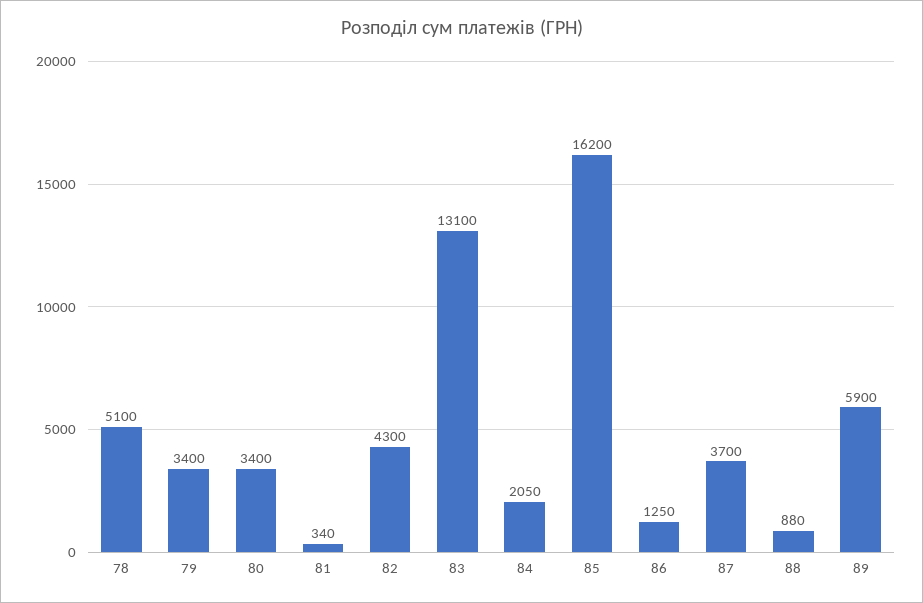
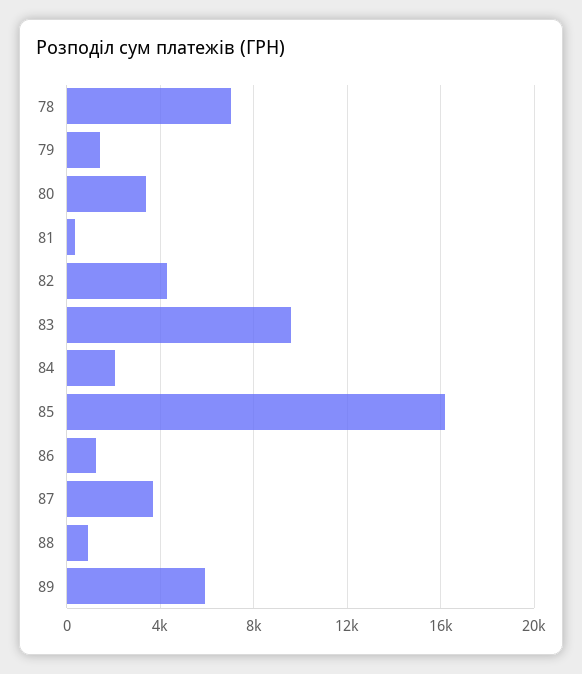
  {
-   "78": 5100,
+   "78": 7000,
-   "79": 3400,
+   "79": 1500,
    "80": 3400,
    "81": 340,
    "82": 4300,
-   "83": 13100,
+   "83": 9500,
    "84": 2050,
    "85": 16200,
    "86": 1250,
    "87": 3700,
    "88": 880,
    "89": 5900
  }

